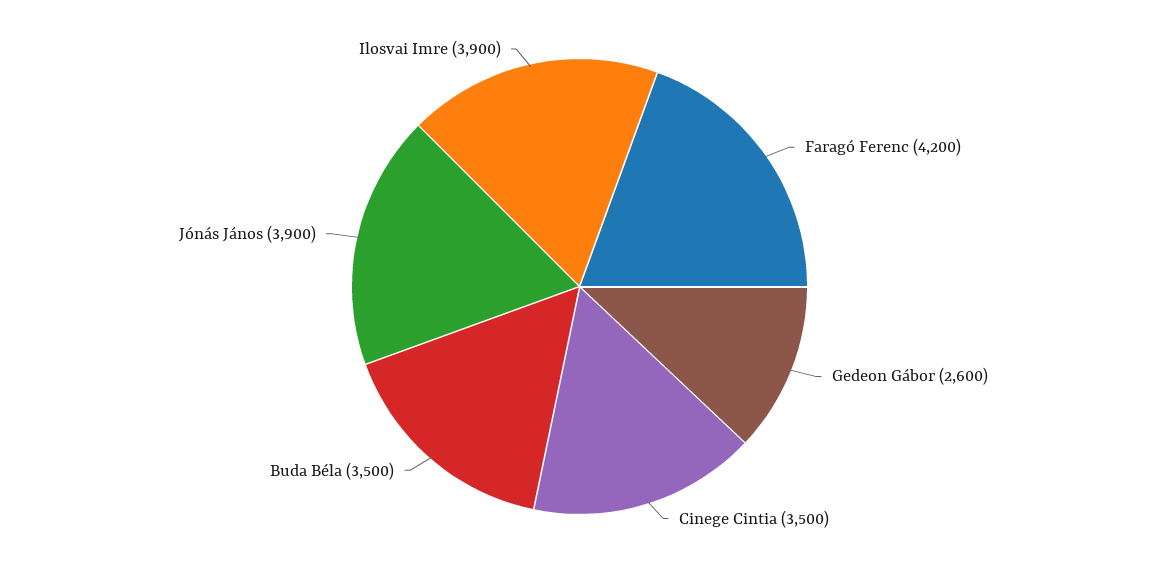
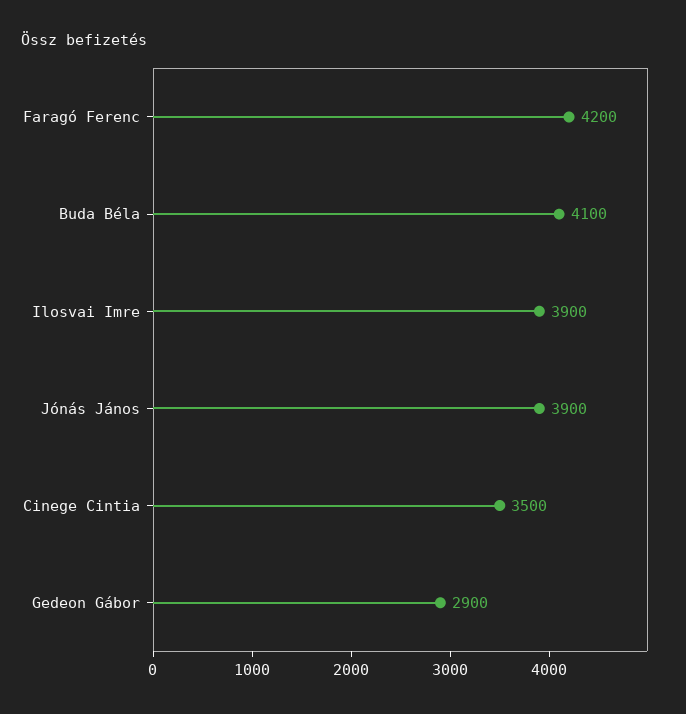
  {
    "Faragó Ferenc": 4200,
-   "Gedeon Gábor": 2600,
+   "Gedeon Gábor": 2900,
    "Cinege Cintia": 3500,
-   "Buda Béla": 3500,
+   "Buda Béla": 4100,
    "Jónás János": 3900,
    "Ilosvai Imre": 3900
  }

